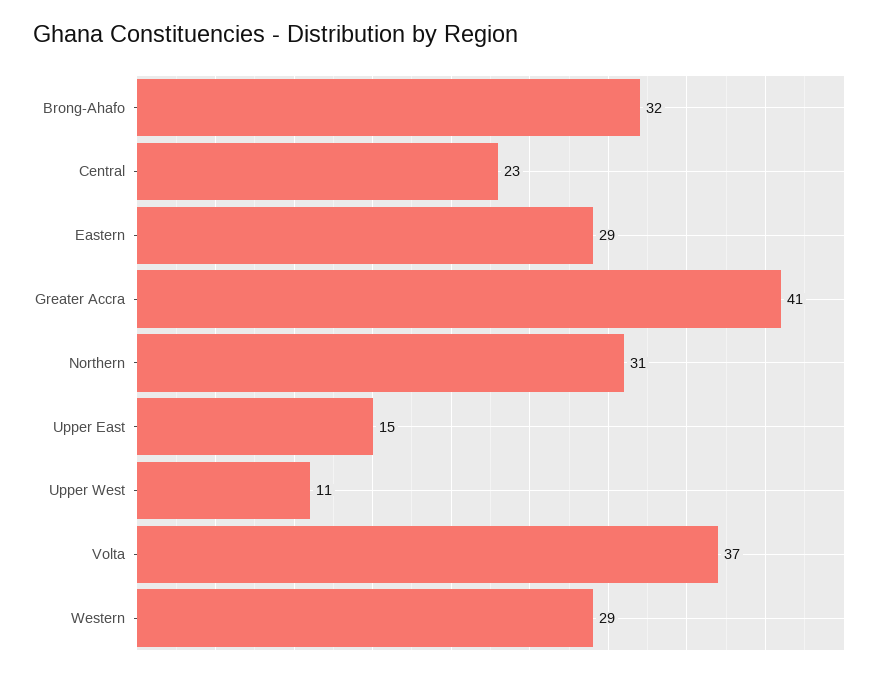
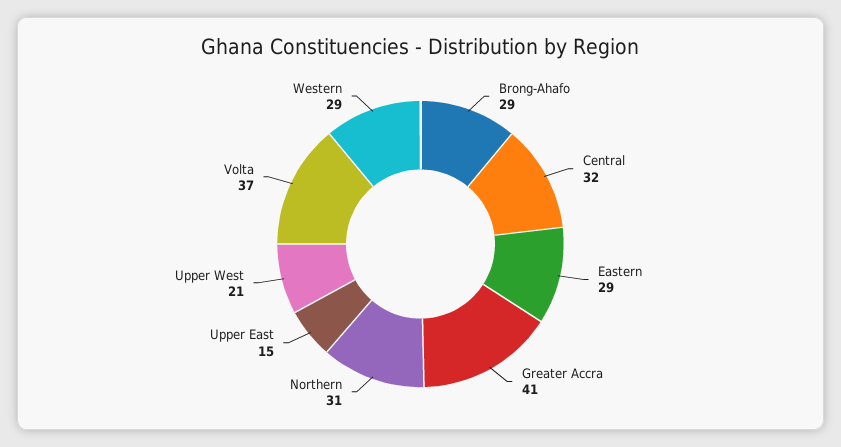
  {
-   "Brong-Ahafo": 32,
+   "Brong-Ahafo": 29,
-   "Central": 23,
+   "Central": 32,
    "Eastern": 29,
    "Greater Accra": 41,
    "Northern": 31,
    "Upper East": 15,
-   "Upper West": 11,
+   "Upper West": 21,
    "Volta": 37,
    "Western": 29
  }

